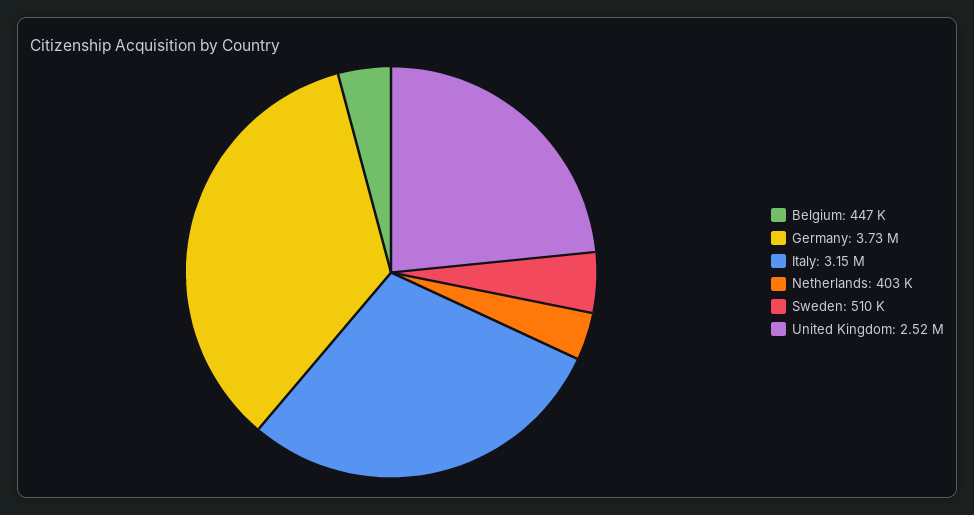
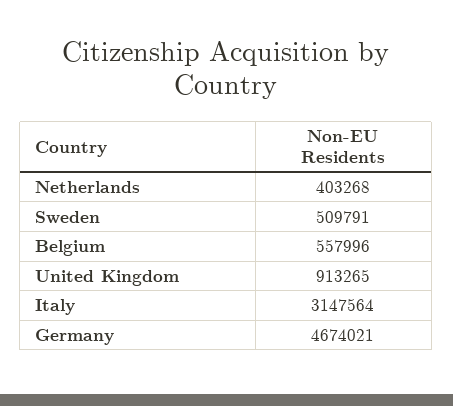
  {
-   "Belgium": 447000,
+   "Belgium": 557996,
-   "Germany": 3730000,
+   "Germany": 4674021,
    "Italy": 3147564,
    "Netherlands": 403268,
    "Sweden": 509791,
-   "United Kingdom": 2520000
+   "United Kingdom": 913265
  }

